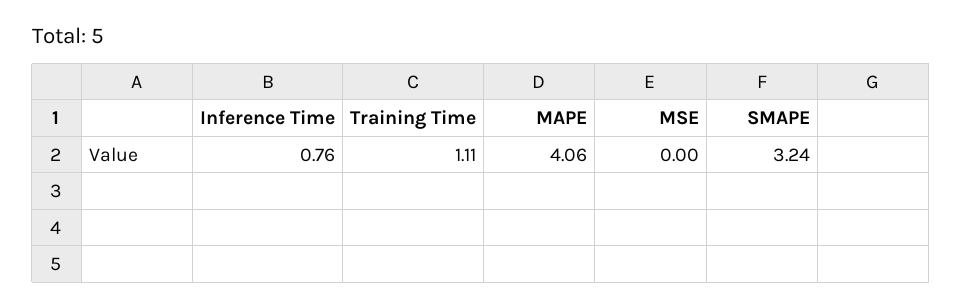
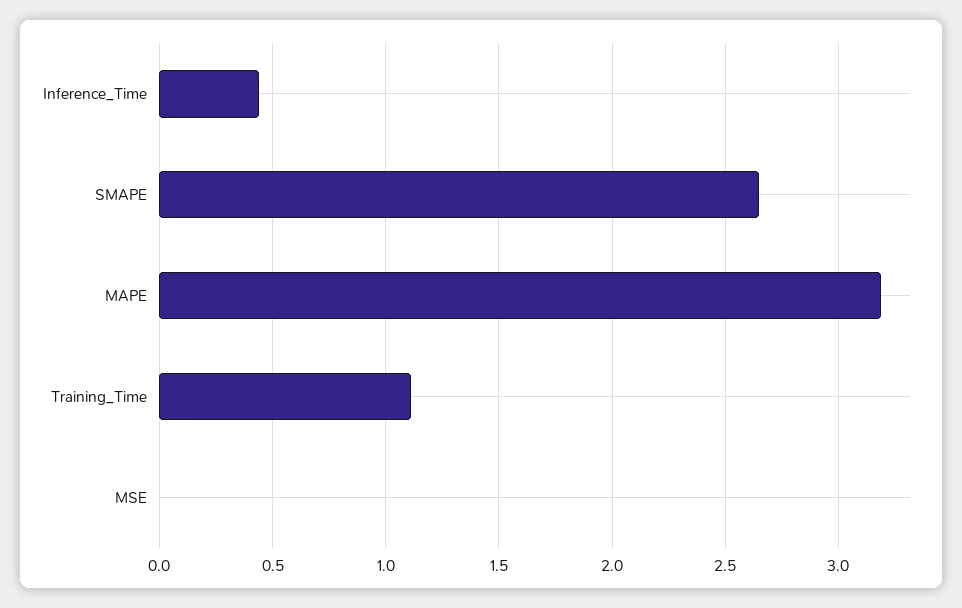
  {
-   "Inference Time": 0.76,
+   "Inference Time": 0.45,
    "Training Time": 1.11,
-   "MAPE": 4.06,
+   "MAPE": 3.2,
    "MSE": 0,
-   "SMAPE": 3.24
+   "SMAPE": 2.65
  }

